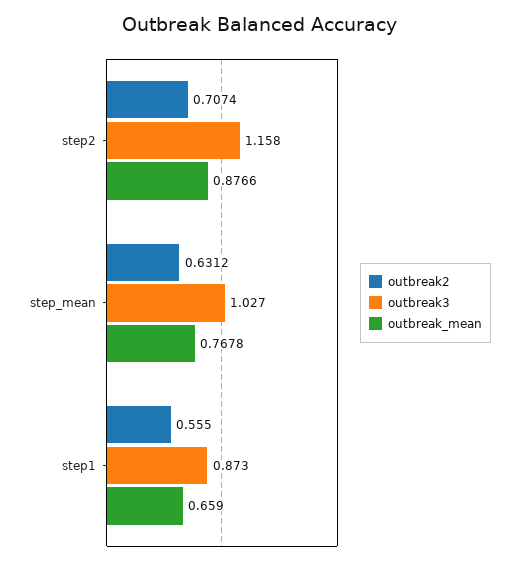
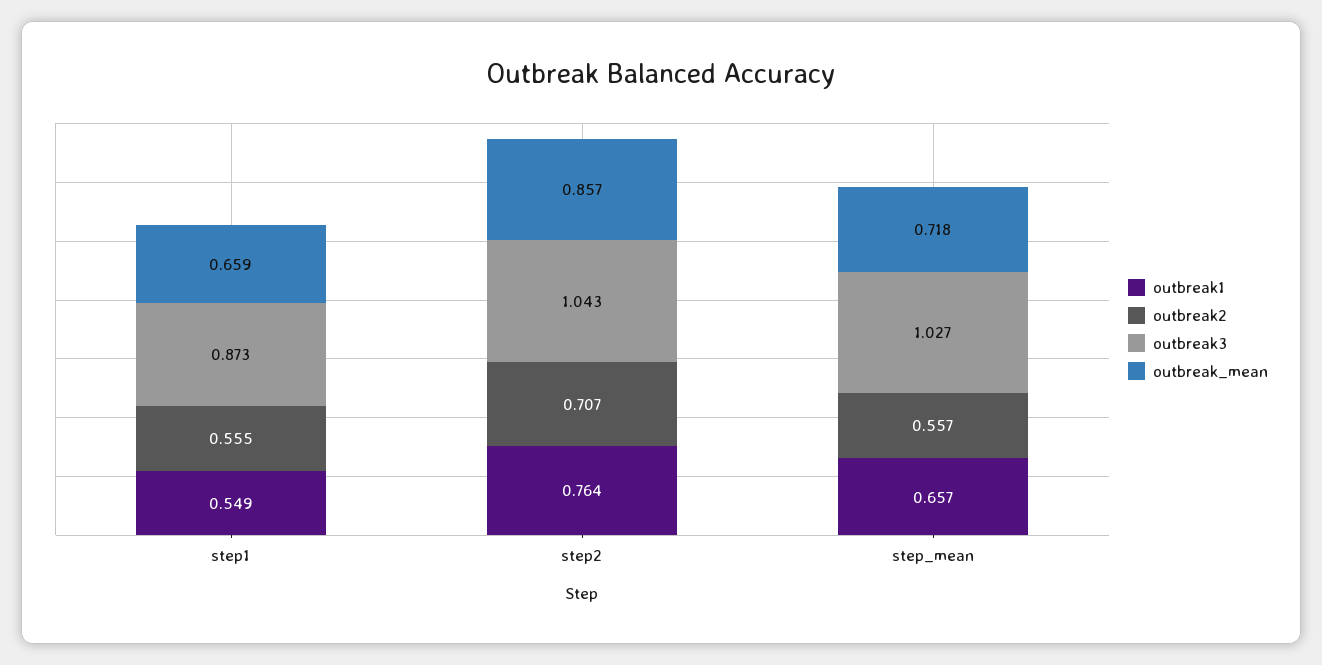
  {
    "outbreak2": {
      "step2": 0.7074,
-     "step_mean": 0.6312,
+     "step_mean": 0.557,
      "step1": 0.555
    },
    "outbreak3": {
-     "step2": 1.158,
+     "step2": 1.043,
      "step_mean": 1.027,
      "step1": 0.873
    },
    "outbreak_mean": {
-     "step2": 0.8766,
+     "step2": 0.857,
-     "step_mean": 0.7678,
+     "step_mean": 0.718,
      "step1": 0.659
-   }
+   },
+   "outbreak1": {
+     "step1": 0.549,
+     "step2": 0.764,
+     "step_mean": 0.657
+   }
  }

